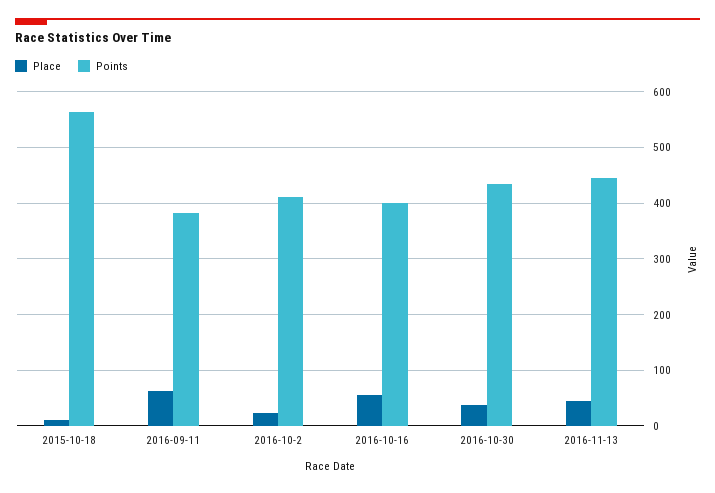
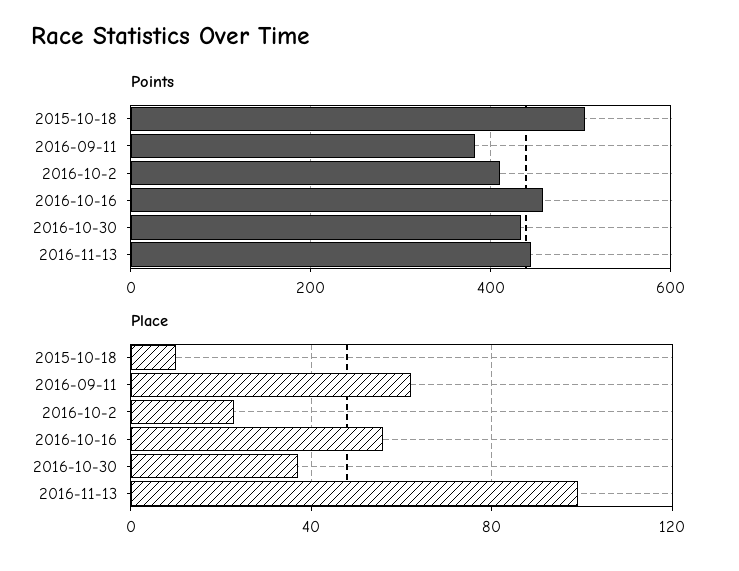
  {
    "Place": {
      "2015-10-18": 10,
      "2016-09-11": 60,
      "2016-10-2": 25,
      "2016-10-16": 55,
      "2016-10-30": 35,
-     "2016-11-13": 40
+     "2016-11-13": 100
    },
    "Points": {
-     "2015-10-18": 560,
+     "2015-10-18": 500,
      "2016-09-11": 380,
      "2016-10-2": 420,
-     "2016-10-16": 400,
+     "2016-10-16": 460,
      "2016-10-30": 440,
      "2016-11-13": 440
    }
  }

